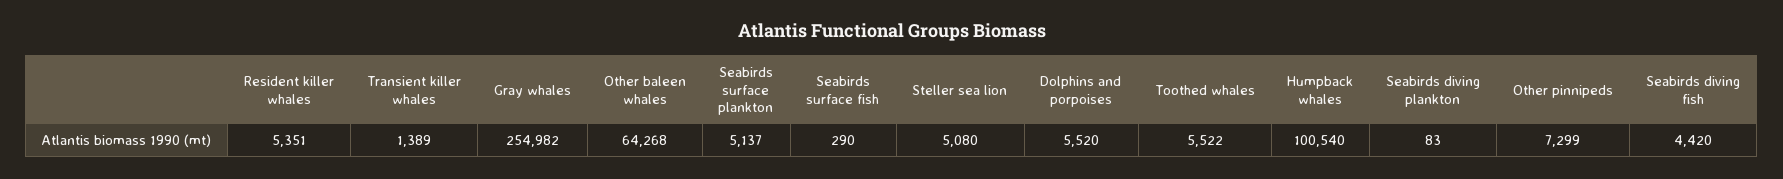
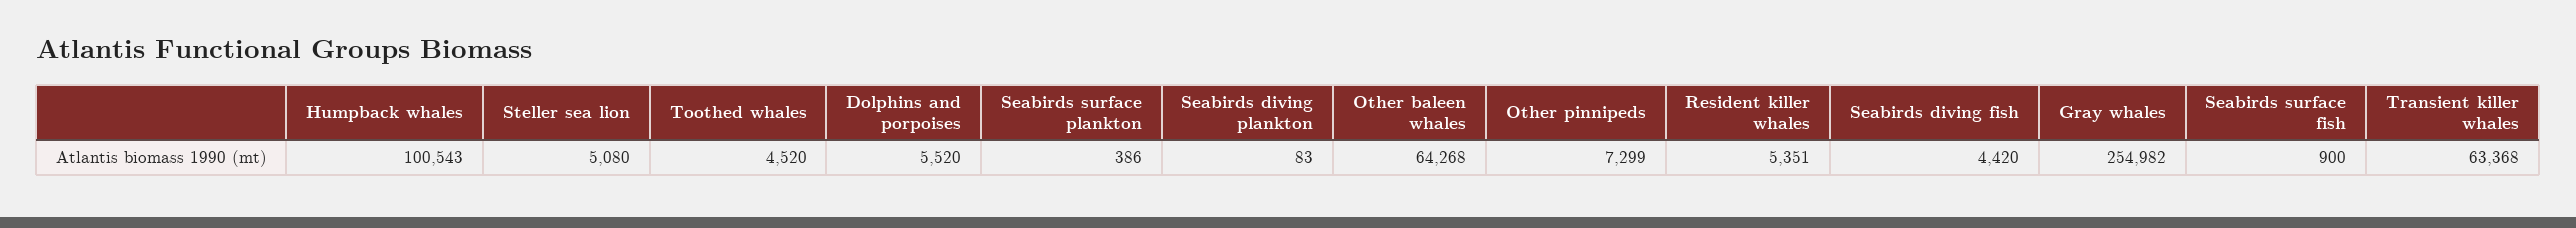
  {
    "Resident killer whales": 5351,
-   "Transient killer whales": 1389,
+   "Transient killer whales": 63368,
    "Gray whales": 254982,
    "Other baleen whales": 64268,
-   "Seabirds surface plankton": 5137,
+   "Seabirds surface plankton": 386,
-   "Seabirds surface fish": 290,
+   "Seabirds surface fish": 900,
    "Steller sea lion": 5080,
    "Dolphins and porpoises": 5520,
-   "Toothed whales": 5522,
+   "Toothed whales": 4520,
-   "Humpback whales": 100540,
+   "Humpback whales": 100543,
    "Seabirds diving plankton": 83,
    "Other pinnipeds": 7299,
    "Seabirds diving fish": 4420
  }

